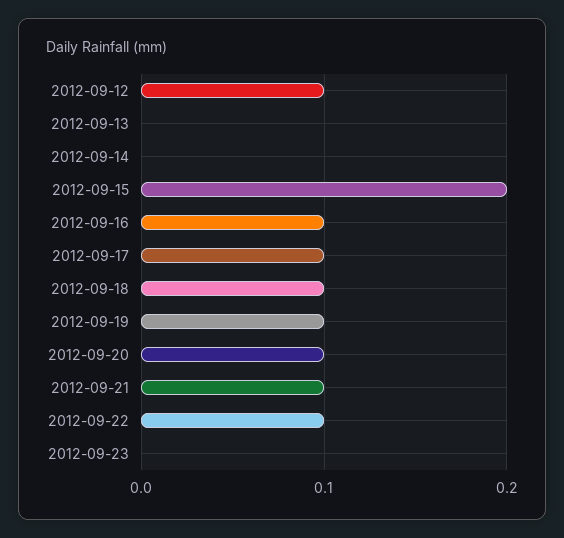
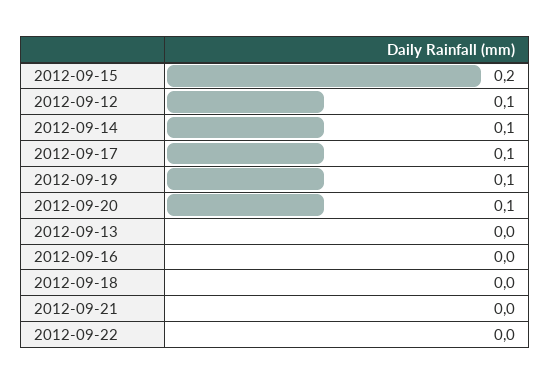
  {
    "2012-09-12": 0.1,
    "2012-09-13": 0,
-   "2012-09-14": 0,
+   "2012-09-14": 0.1,
    "2012-09-15": 0.2,
-   "2012-09-16": 0.1,
+   "2012-09-16": 0,
    "2012-09-17": 0.1,
-   "2012-09-18": 0.1,
+   "2012-09-18": 0,
    "2012-09-19": 0.1,
    "2012-09-20": 0.1,
-   "2012-09-21": 0.1,
+   "2012-09-21": 0,
-   "2012-09-22": 0.1,
+   "2012-09-22": 0
-   "2012-09-23": 0
  }

